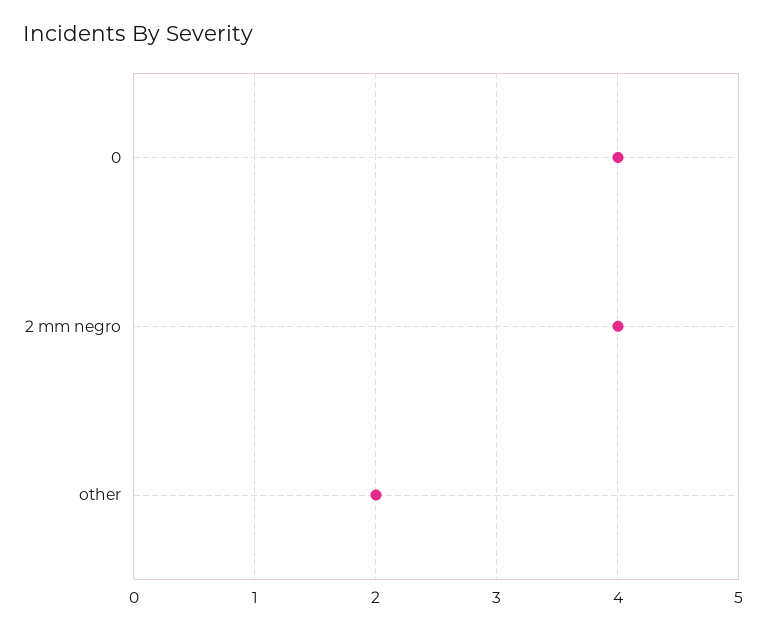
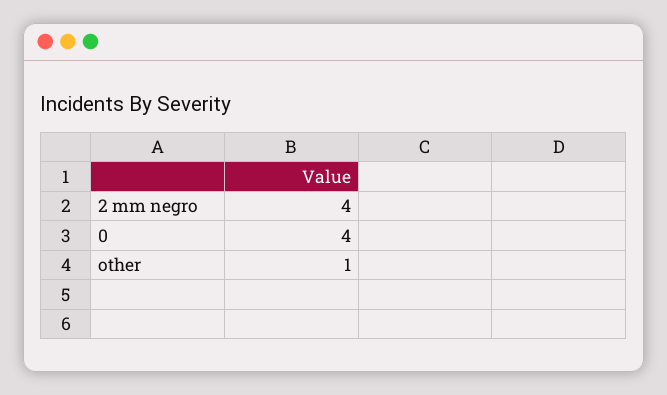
  {
    "0": 4,
    "2 mm negro": 4,
-   "other": 2
+   "other": 1
  }

